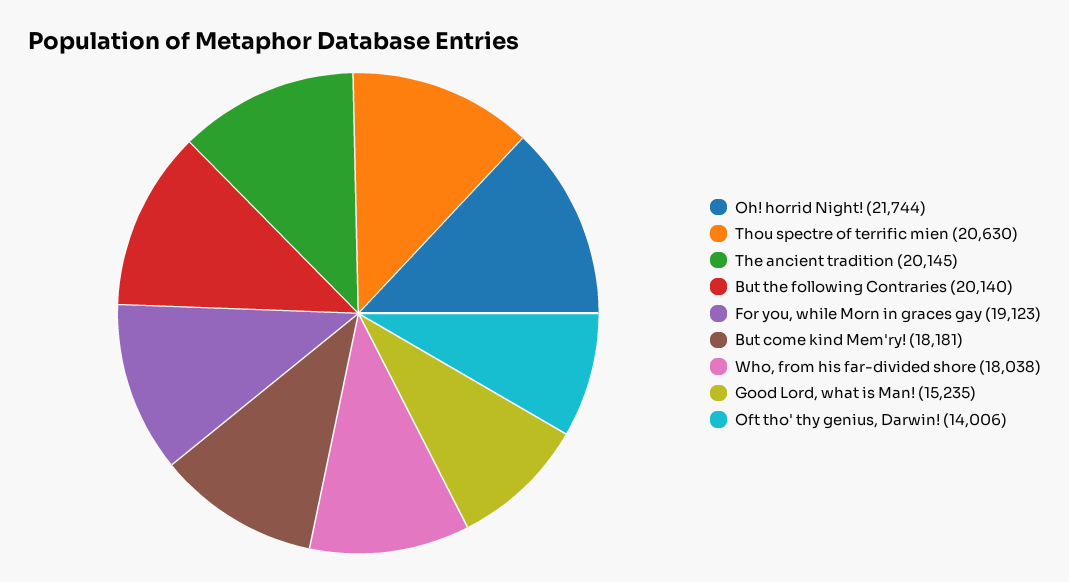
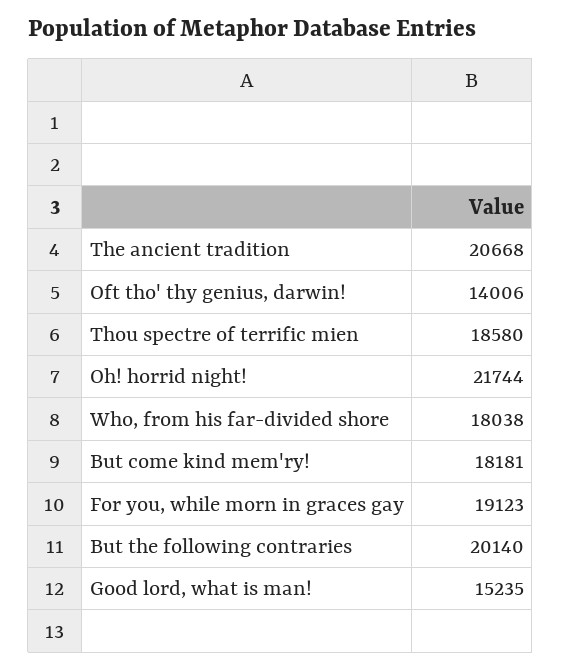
  {
    "Oh! horrid Night!": 21744,
-   "Thou spectre of terrific mien": 20630,
+   "Thou spectre of terrific mien": 18580,
-   "The ancient tradition": 20145,
+   "The ancient tradition": 20668,
    "But the following Contraries": 20140,
    "For you, while Morn in graces gay": 19123,
    "But come kind Mem'ry!": 18181,
    "Who, from his far-divided shore": 18038,
    "Good Lord, what is Man!": 15235,
    "Oft tho' thy genius, Darwin!": 14006
  }

